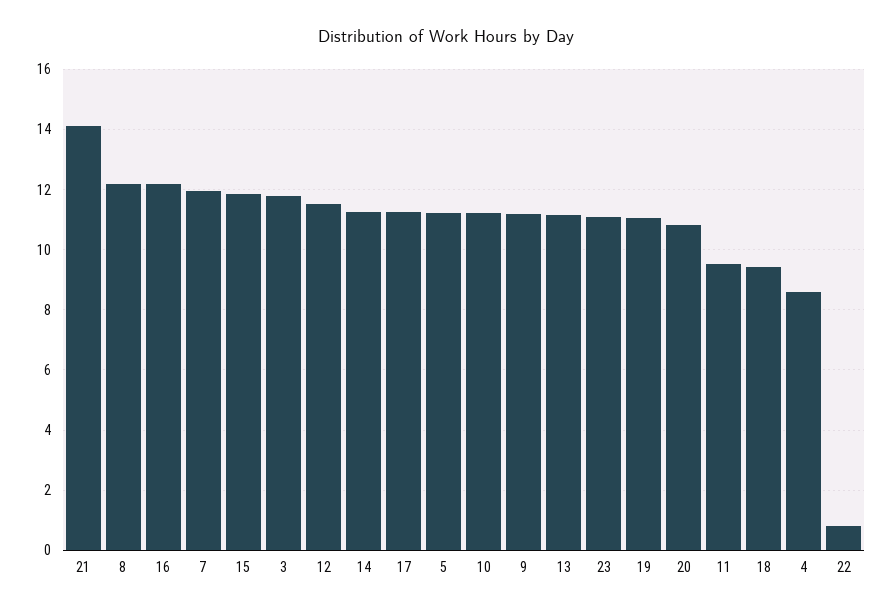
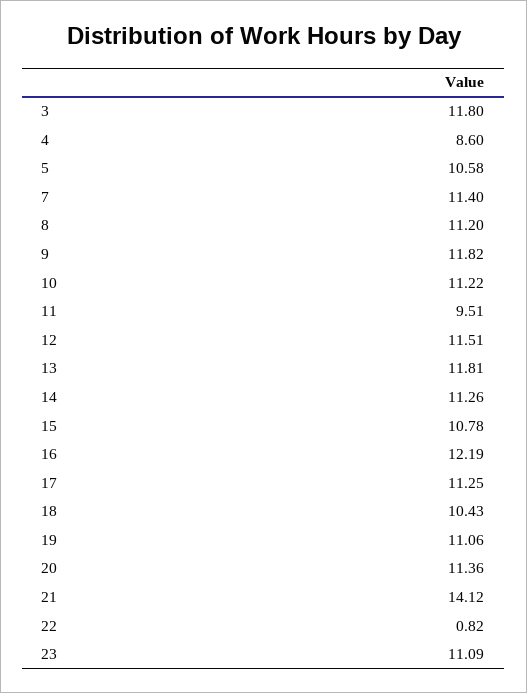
  {
    "21": 14.12,
-   "8": 12.2,
+   "8": 11.2,
    "16": 12.19,
-   "7": 12,
+   "7": 11.4,
-   "15": 11.8,
+   "15": 10.78,
    "3": 11.8,
    "12": 11.51,
    "14": 11.26,
    "17": 11.25,
-   "5": 11.2,
+   "5": 10.58,
    "10": 11.22,
-   "9": 11.2,
+   "9": 11.82,
-   "13": 11.2,
+   "13": 11.81,
    "23": 11.09,
    "19": 11.06,
-   "20": 10.8,
+   "20": 11.36,
    "11": 9.51,
-   "18": 9.4,
+   "18": 10.43,
    "4": 8.6,
    "22": 0.82
  }

